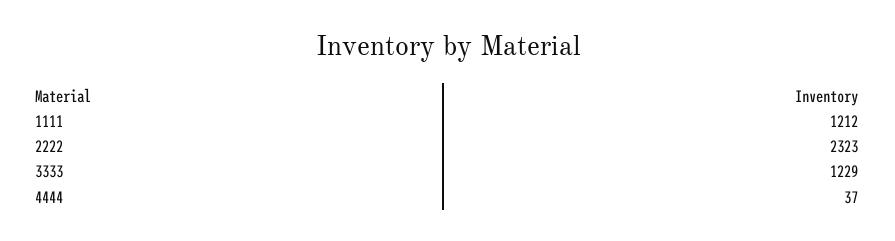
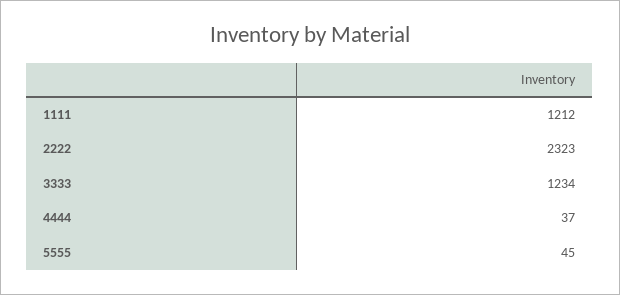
  {
    "1111": 1212,
    "2222": 2323,
-   "3333": 1229,
+   "3333": 1234,
-   "4444": 37
+   "4444": 37,
+   "5555": 45
  }

